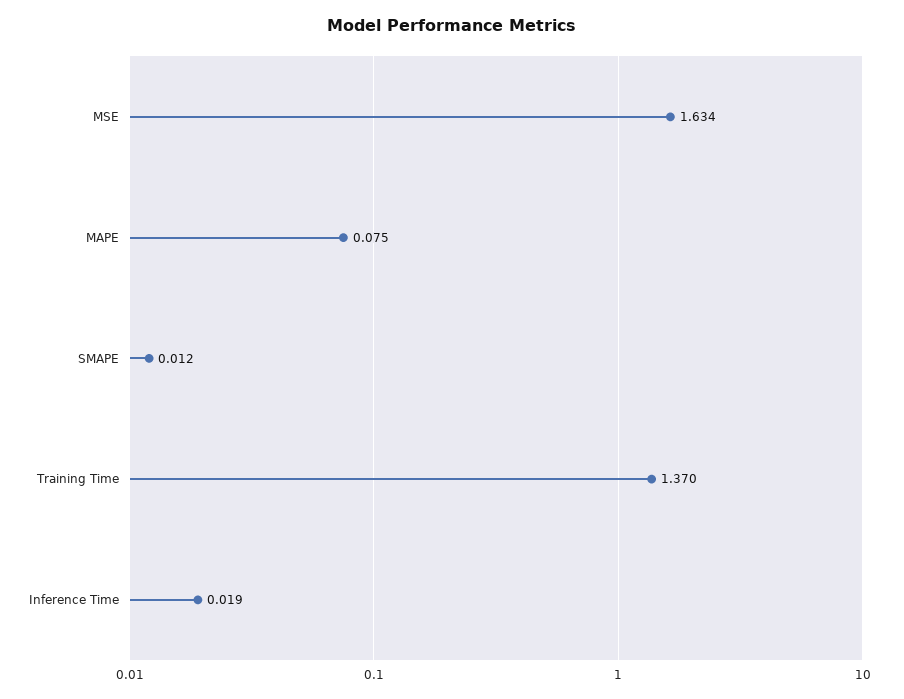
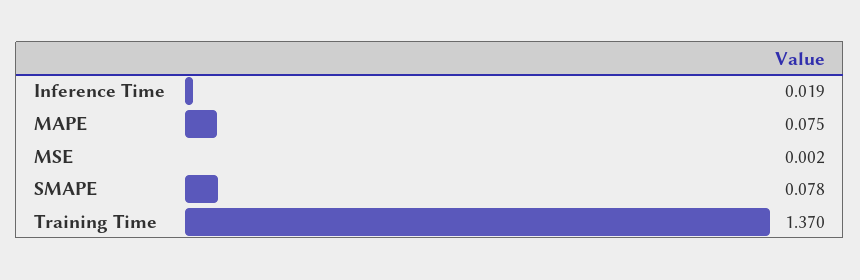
  {
-   "MSE": 1.634,
+   "MSE": 0.002,
    "MAPE": 0.075,
-   "SMAPE": 0.012,
+   "SMAPE": 0.078,
    "Training Time": 1.37,
    "Inference Time": 0.019
  }

